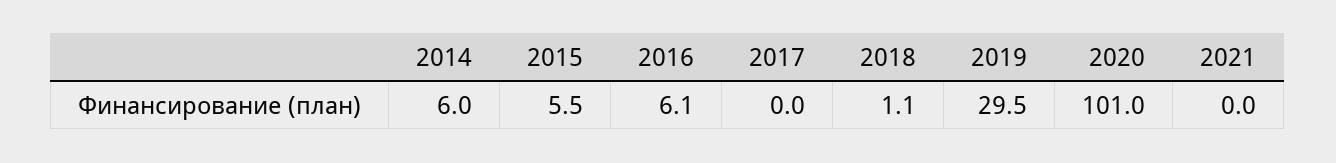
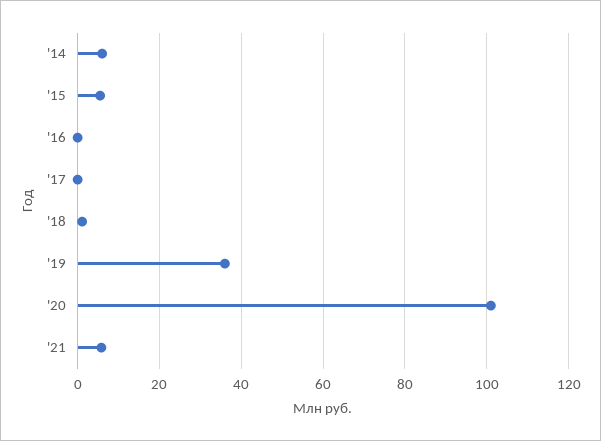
  {
    "2014": 6,
    "2015": 5.5,
-   "2016": 6.1,
+   "2016": 0,
    "2017": 0,
    "2018": 1.1,
-   "2019": 29.5,
+   "2019": 36,
    "2020": 101,
-   "2021": 0
+   "2021": 6
  }

